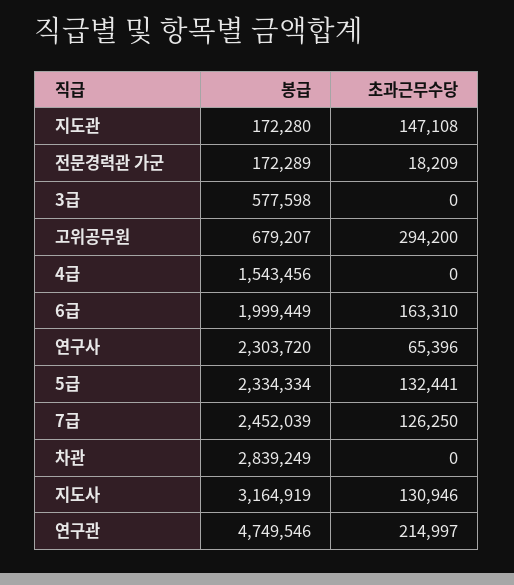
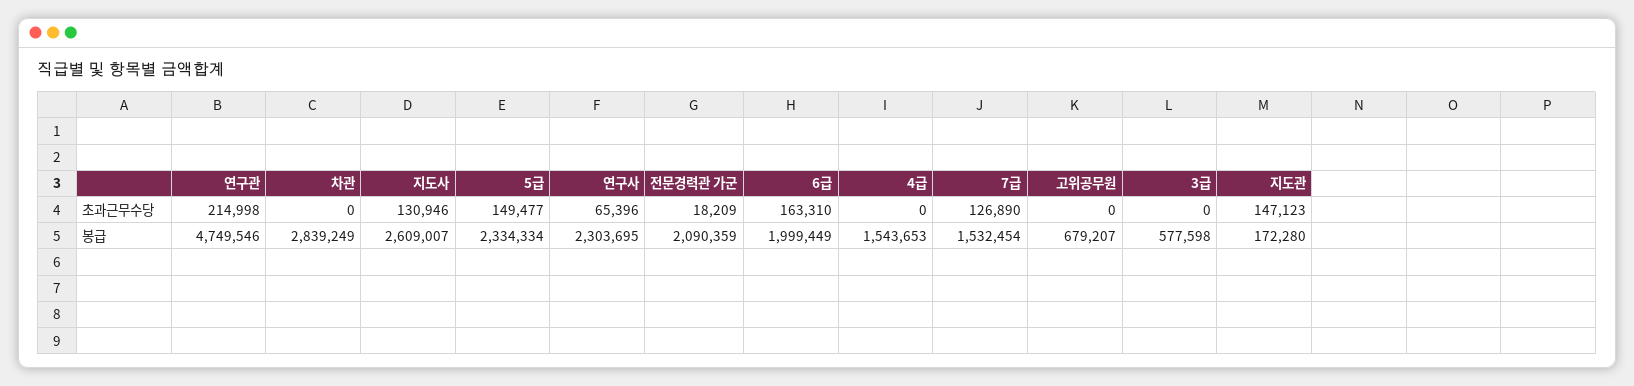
  {
    "봉급": {
      "지도관": 172280,
-     "전문경력관 가군": 172289,
+     "전문경력관 가군": 2090359,
      "3급": 577598,
      "고위공무원": 679207,
-     "4급": 1543456,
+     "4급": 1543653,
      "6급": 1999449,
-     "연구사": 2303720,
+     "연구사": 2303695,
      "5급": 2334334,
-     "7급": 2452039,
+     "7급": 1532454,
      "차관": 2839249,
-     "지도사": 3164919,
+     "지도사": 2609007,
      "연구관": 4749546
    },
    "초과근무수당": {
-     "지도관": 147108,
+     "지도관": 147123,
      "전문경력관 가군": 18209,
      "3급": 0,
-     "고위공무원": 294200,
+     "고위공무원": 0,
      "4급": 0,
      "6급": 163310,
      "연구사": 65396,
-     "5급": 132441,
+     "5급": 149477,
-     "7급": 126250,
+     "7급": 126890,
      "차관": 0,
      "지도사": 130946,
-     "연구관": 214997
+     "연구관": 214998
    }
  }

